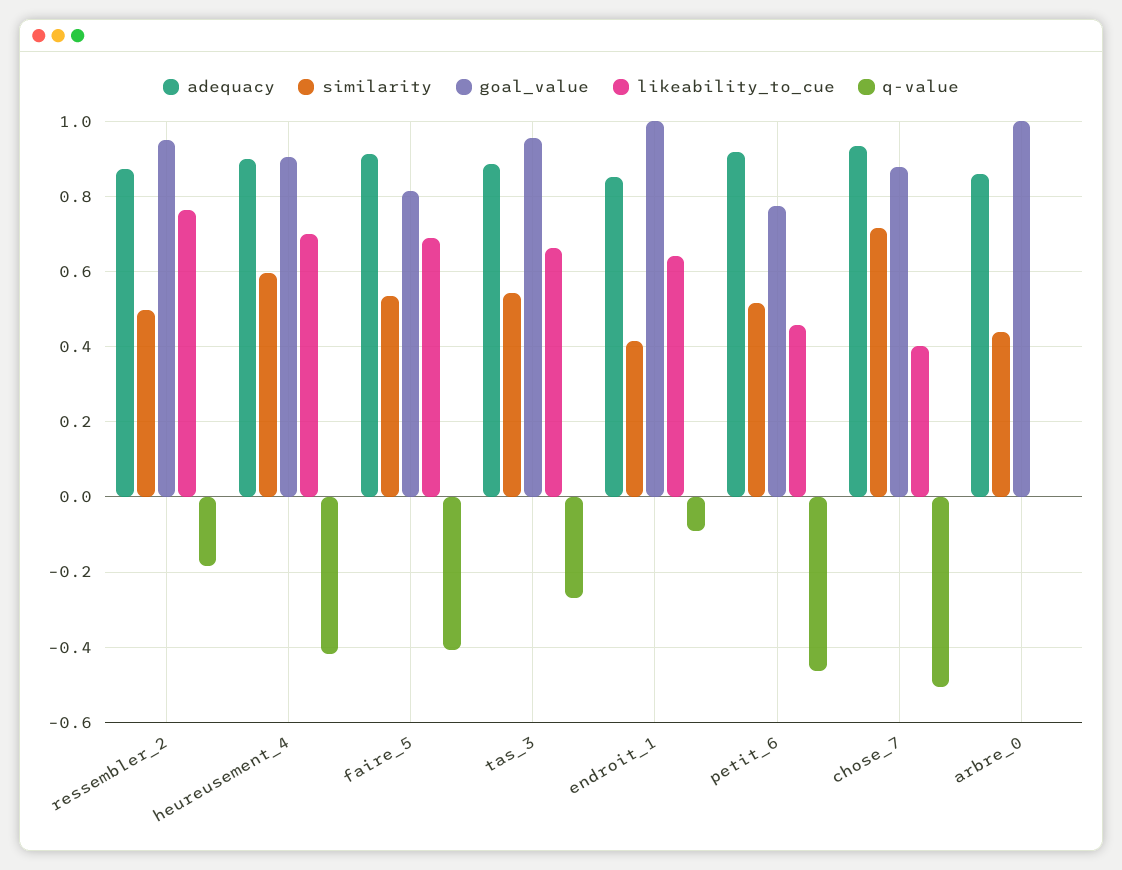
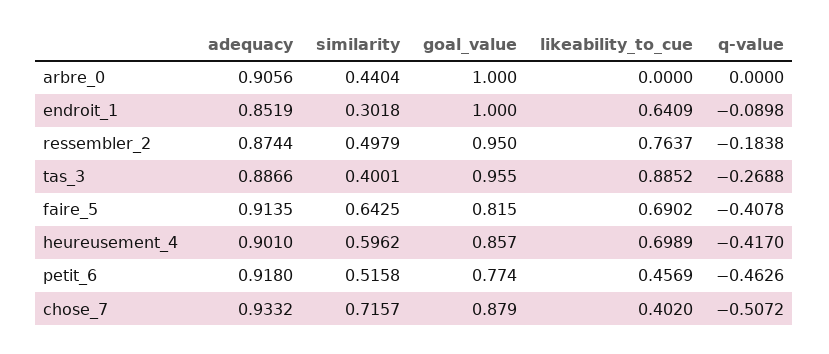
  {
    "adequacy": {
      "ressembler_2": 0.8744,
      "heureusement_4": 0.901,
      "faire_5": 0.9135,
      "tas_3": 0.8866,
      "endroit_1": 0.8519,
      "petit_6": 0.918,
      "chose_7": 0.9332,
-     "arbre_0": 0.86
+     "arbre_0": 0.9056
    },
    "similarity": {
      "ressembler_2": 0.4979,
      "heureusement_4": 0.5962,
-     "faire_5": 0.54,
+     "faire_5": 0.6425,
-     "tas_3": 0.54,
+     "tas_3": 0.4001,
-     "endroit_1": 0.42,
+     "endroit_1": 0.3018,
      "petit_6": 0.5158,
      "chose_7": 0.7157,
      "arbre_0": 0.4404
    },
    "goal_value": {
      "ressembler_2": 0.95,
-     "heureusement_4": 0.9,
+     "heureusement_4": 0.857,
      "faire_5": 0.815,
      "tas_3": 0.955,
      "endroit_1": 1,
      "petit_6": 0.774,
      "chose_7": 0.879,
      "arbre_0": 1
    },
    "likeability_to_cue": {
      "ressembler_2": 0.7637,
      "heureusement_4": 0.6989,
      "faire_5": 0.6902,
-     "tas_3": 0.66,
+     "tas_3": 0.8852,
      "endroit_1": 0.6409,
      "petit_6": 0.4569,
      "chose_7": 0.402,
      "arbre_0": 0
    },
    "q-value": {
      "ressembler_2": -0.1838,
      "heureusement_4": -0.417,
      "faire_5": -0.4078,
      "tas_3": -0.2688,
      "endroit_1": -0.0898,
      "petit_6": -0.4626,
      "chose_7": -0.5072,
      "arbre_0": 0
    }
  }

